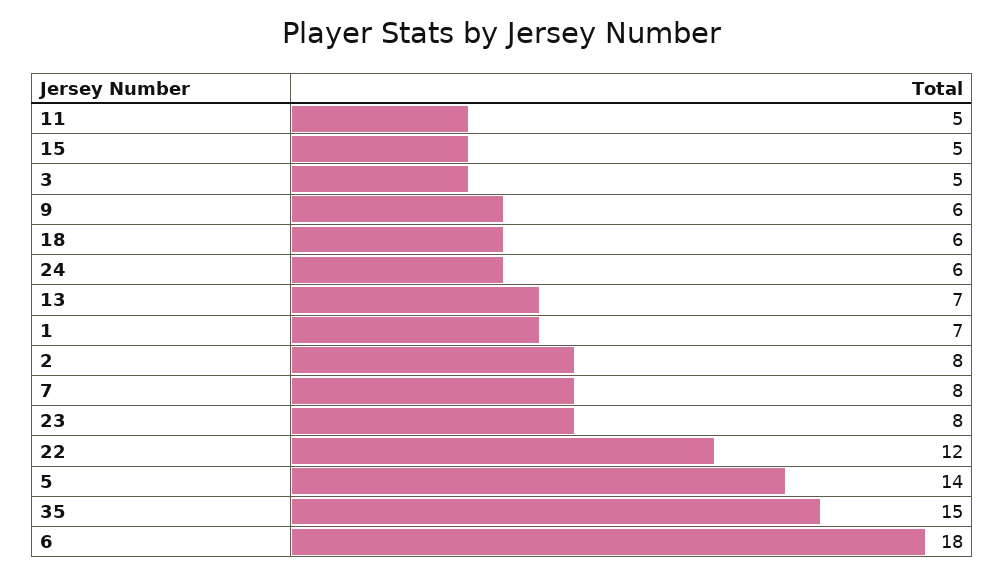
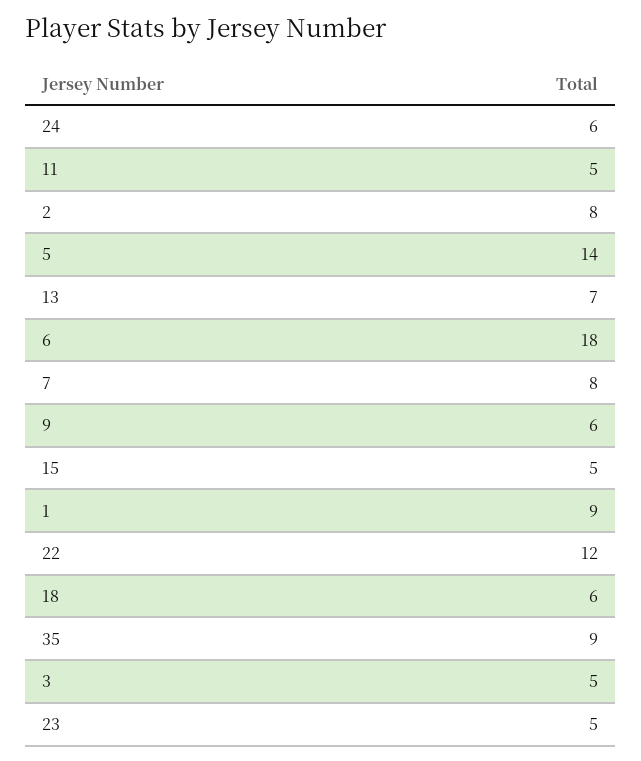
  {
    "11": 5,
    "15": 5,
    "3": 5,
    "9": 6,
    "18": 6,
    "24": 6,
    "13": 7,
-   "1": 7,
+   "1": 9,
    "2": 8,
    "7": 8,
-   "23": 8,
+   "23": 5,
    "22": 12,
    "5": 14,
-   "35": 15,
+   "35": 9,
    "6": 18
  }

